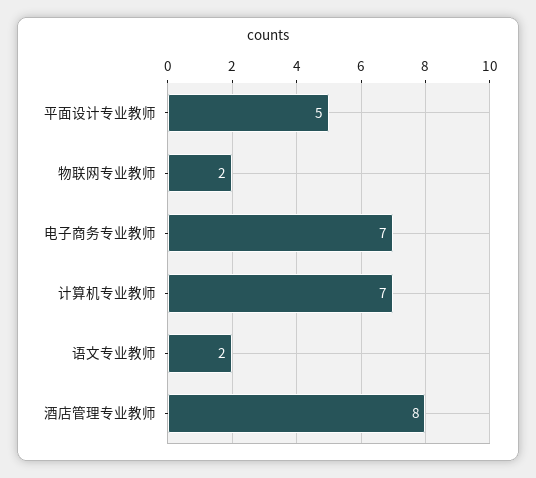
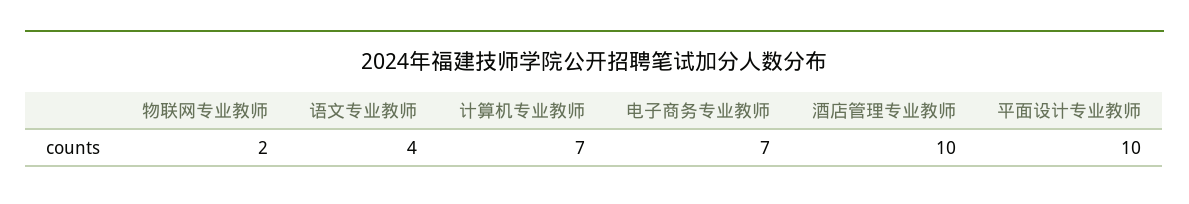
  {
-   "平面设计专业教师": 5,
+   "平面设计专业教师": 10,
    "物联网专业教师": 2,
    "电子商务专业教师": 7,
    "计算机专业教师": 7,
-   "语文专业教师": 2,
+   "语文专业教师": 4,
-   "酒店管理专业教师": 8
+   "酒店管理专业教师": 10
  }

